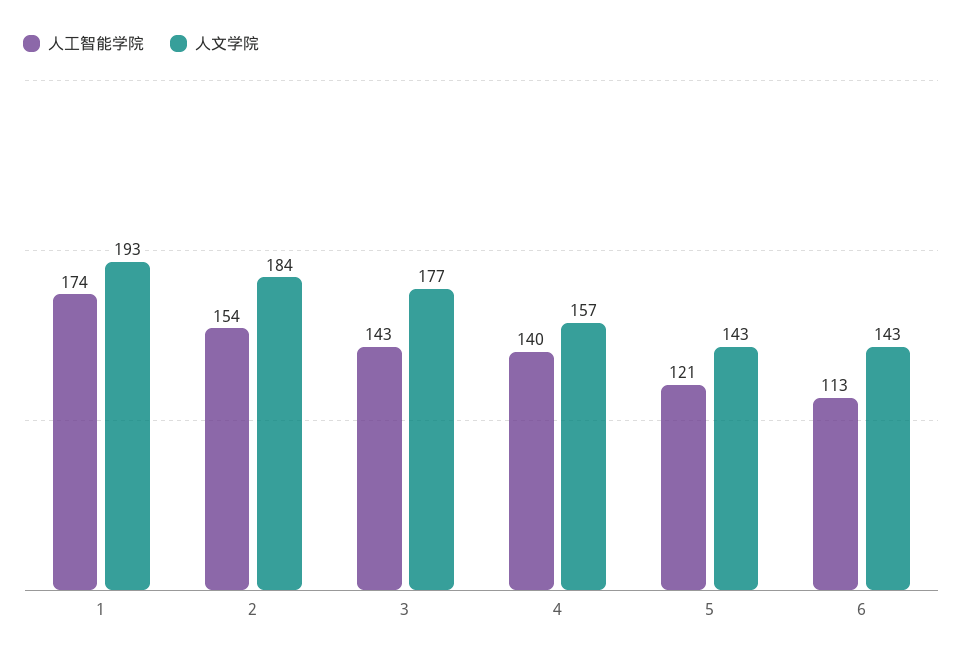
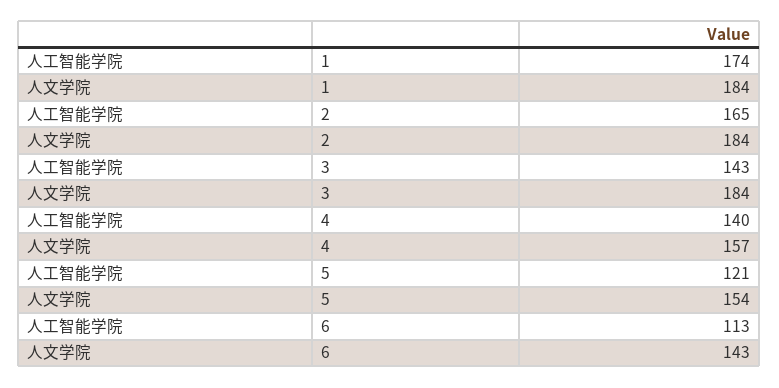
  {
    "人工智能学院": {
      "1": 174,
-     "2": 154,
+     "2": 165,
      "3": 143,
      "4": 140,
      "5": 121,
      "6": 113
    },
    "人文学院": {
-     "1": 193,
+     "1": 184,
      "2": 184,
-     "3": 177,
+     "3": 184,
      "4": 157,
-     "5": 143,
+     "5": 154,
      "6": 143
    }
  }

